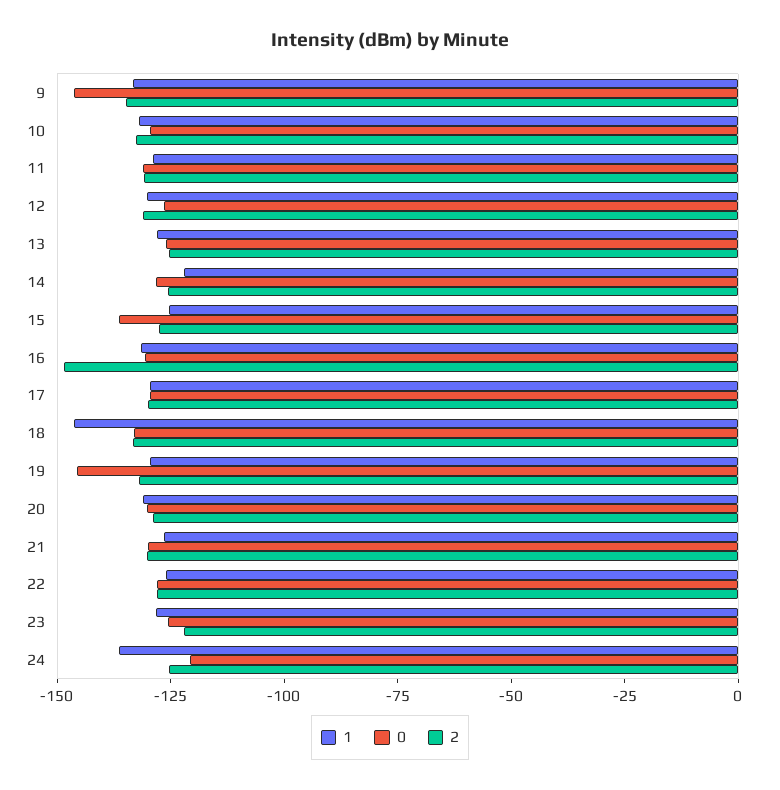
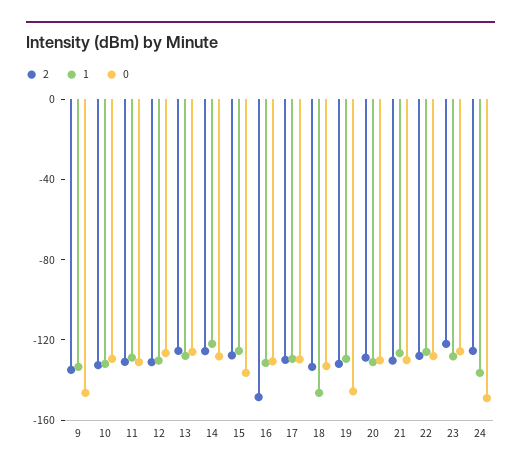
  {
    "1": {
      "9": -135,
      "10": -130,
      "11": -130,
      "12": -130,
      "13": -130,
      "14": -120,
      "15": -125,
      "16": -130,
      "17": -130,
      "18": -145,
      "19": -130,
      "20": -130,
      "21": -125,
      "22": -125,
      "23": -130,
      "24": -135
    },
    "0": {
      "9": -145,
      "10": -130,
      "11": -130,
      "12": -125,
      "13": -125,
      "14": -130,
      "15": -135,
      "16": -130,
      "17": -130,
      "18": -135,
      "19": -145,
      "20": -130,
      "21": -130,
      "22": -130,
      "23": -125,
-     "24": -120
+     "24": -150
    },
    "2": {
      "9": -135,
      "10": -135,
      "11": -130,
      "12": -130,
      "13": -125,
      "14": -125,
      "15": -130,
      "16": -150,
      "17": -130,
      "18": -135,
      "19": -130,
      "20": -130,
      "21": -130,
      "22": -130,
      "23": -120,
      "24": -125
    }
  }

